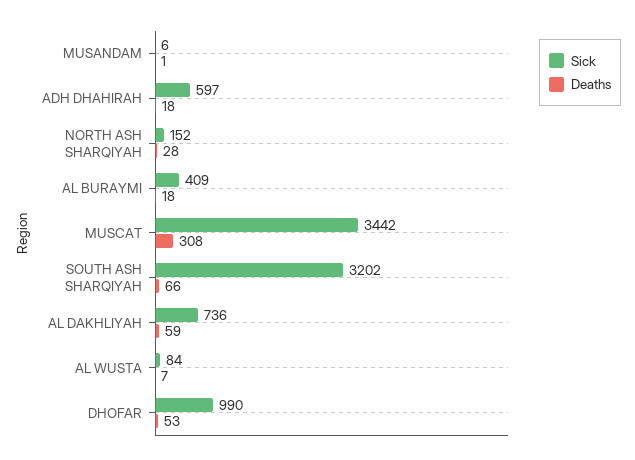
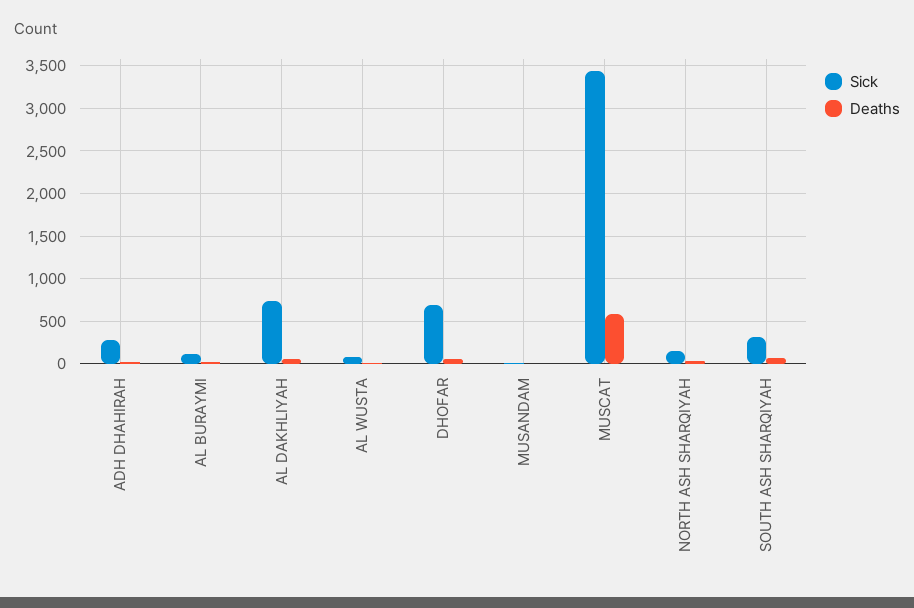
  {
    "Sick": {
      "MUSANDAM": 6,
-     "ADH DHAHIRAH": 597,
+     "ADH DHAHIRAH": 300,
      "NORTH ASH SHARQIYAH": 152,
-     "AL BURAYMI": 409,
+     "AL BURAYMI": 100,
      "MUSCAT": 3442,
-     "SOUTH ASH SHARQIYAH": 3202,
+     "SOUTH ASH SHARQIYAH": 300,
      "AL DAKHLIYAH": 736,
      "AL WUSTA": 84,
-     "DHOFAR": 990
+     "DHOFAR": 700
    },
    "Deaths": {
      "MUSANDAM": 1,
      "ADH DHAHIRAH": 18,
      "NORTH ASH SHARQIYAH": 28,
      "AL BURAYMI": 18,
-     "MUSCAT": 308,
+     "MUSCAT": 600,
      "SOUTH ASH SHARQIYAH": 66,
      "AL DAKHLIYAH": 59,
      "AL WUSTA": 7,
      "DHOFAR": 53
    }
  }

